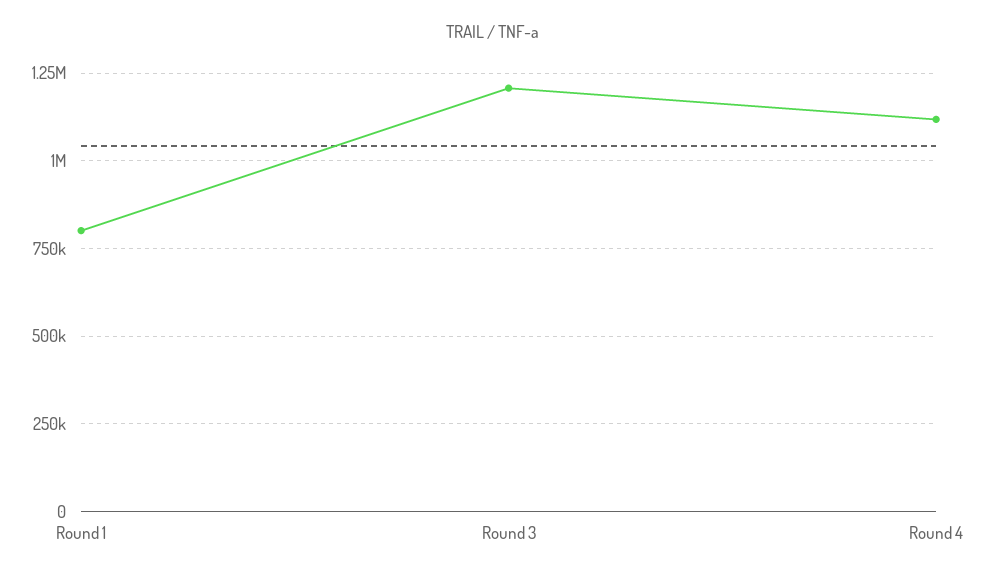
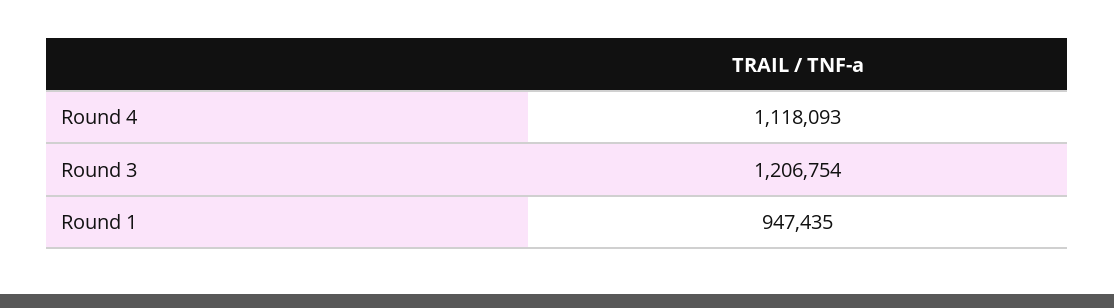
  {
-   "Round 1": 800000,
+   "Round 1": 947435,
    "Round 3": 1206754,
    "Round 4": 1118093
  }

